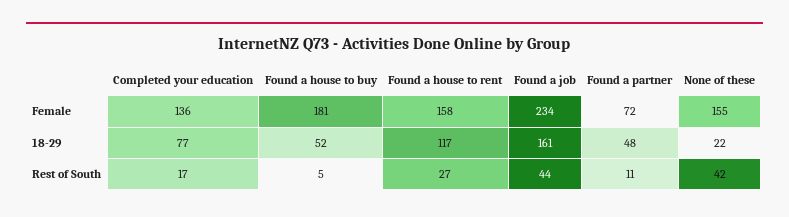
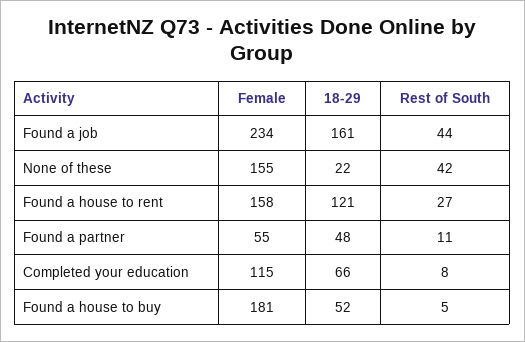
  {
    "Completed your education": {
-     "Female": 136,
+     "Female": 115,
-     "18-29": 77,
+     "18-29": 66,
-     "Rest of South": 17
+     "Rest of South": 8
    },
    "Found a house to buy": {
      "Female": 181,
      "18-29": 52,
      "Rest of South": 5
    },
    "Found a house to rent": {
      "Female": 158,
-     "18-29": 117,
+     "18-29": 121,
      "Rest of South": 27
    },
    "Found a job": {
      "Female": 234,
      "18-29": 161,
      "Rest of South": 44
    },
    "Found a partner": {
-     "Female": 72,
+     "Female": 55,
      "18-29": 48,
      "Rest of South": 11
    },
    "None of these": {
      "Female": 155,
      "18-29": 22,
      "Rest of South": 42
    }
  }

